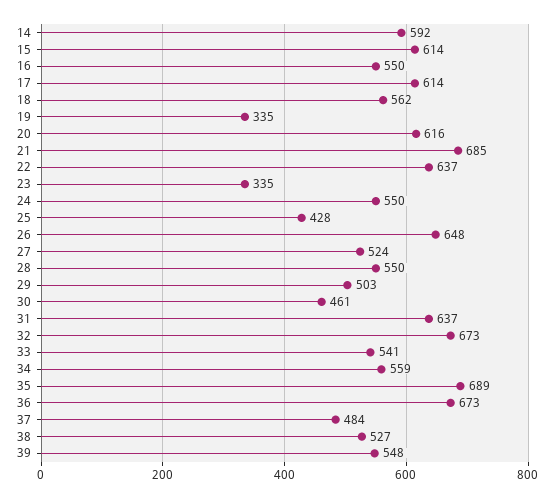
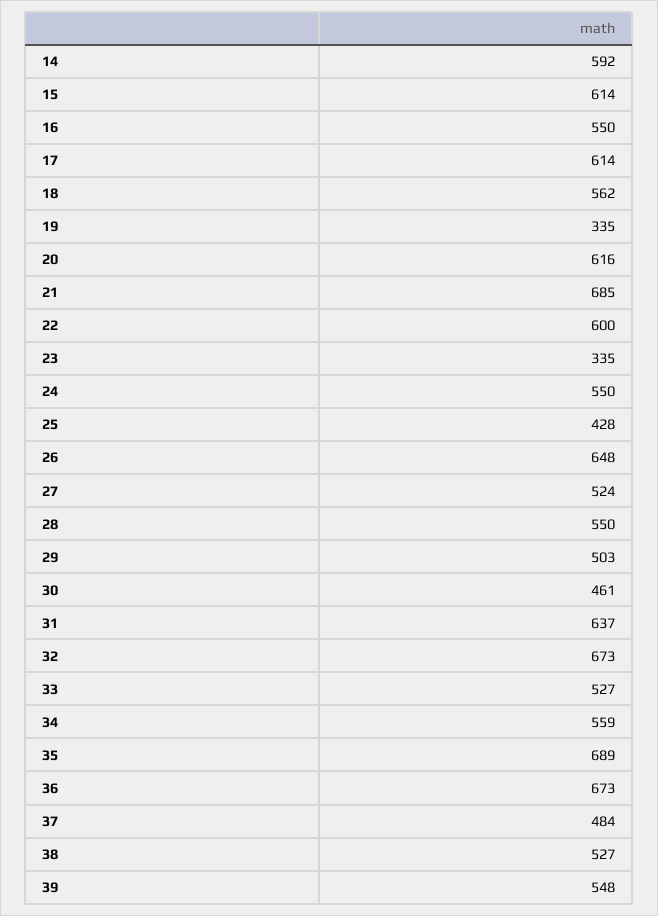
  {
    "14": 592,
    "15": 614,
    "16": 550,
    "17": 614,
    "18": 562,
    "19": 335,
    "20": 616,
    "21": 685,
-   "22": 637,
+   "22": 600,
    "23": 335,
    "24": 550,
    "25": 428,
    "26": 648,
    "27": 524,
    "28": 550,
    "29": 503,
    "30": 461,
    "31": 637,
    "32": 673,
-   "33": 541,
+   "33": 527,
    "34": 559,
    "35": 689,
    "36": 673,
    "37": 484,
    "38": 527,
    "39": 548
  }

